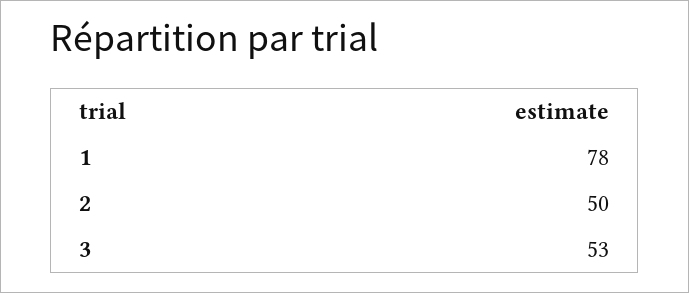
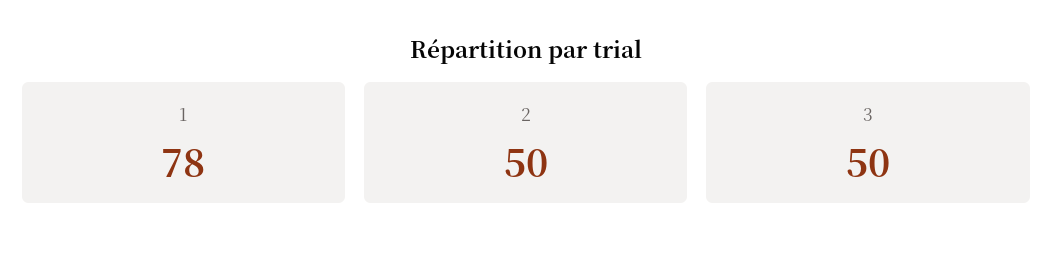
  {
    "1": 78,
    "2": 50,
-   "3": 53
+   "3": 50
  }

